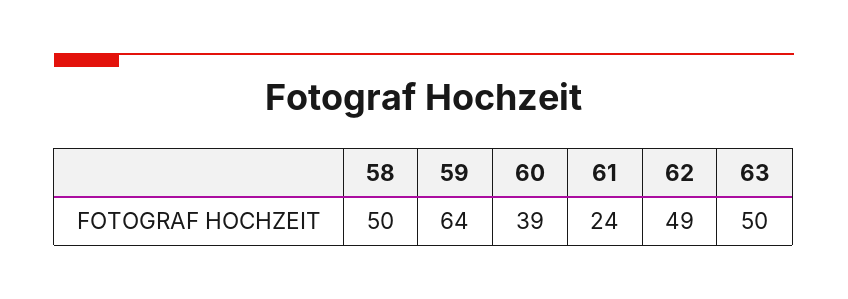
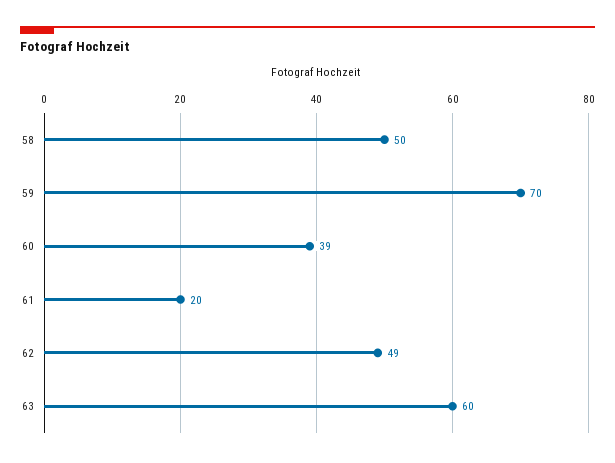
  {
    "58": 50,
-   "59": 64,
+   "59": 70,
    "60": 39,
-   "61": 24,
+   "61": 20,
    "62": 49,
-   "63": 50
+   "63": 60
  }

